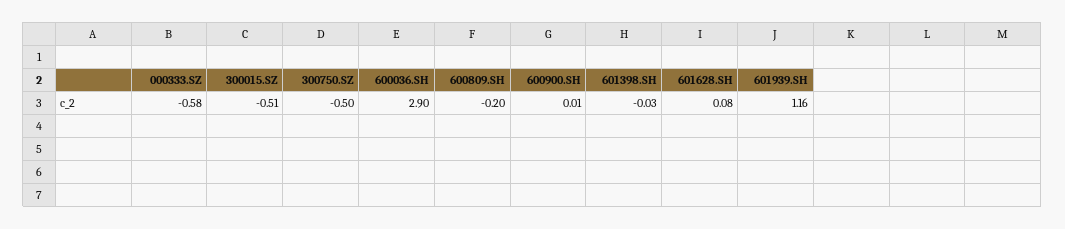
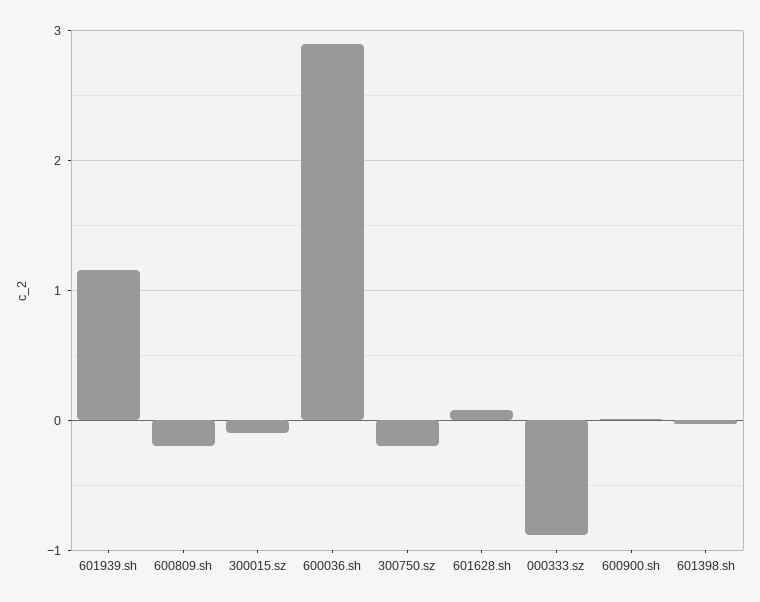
  {
-   "000333.SZ": -0.58,
+   "000333.SZ": -0.9,
-   "300015.SZ": -0.51,
+   "300015.SZ": -0.1,
-   "300750.SZ": -0.5,
+   "300750.SZ": -0.2,
    "600036.SH": 2.9,
    "600809.SH": -0.2,
    "600900.SH": 0.01,
    "601398.SH": -0.03,
    "601628.SH": 0.08,
    "601939.SH": 1.16
  }

